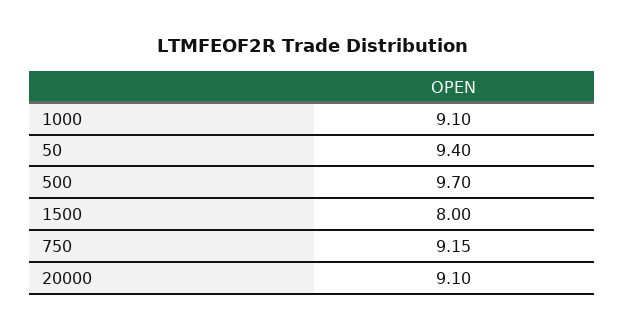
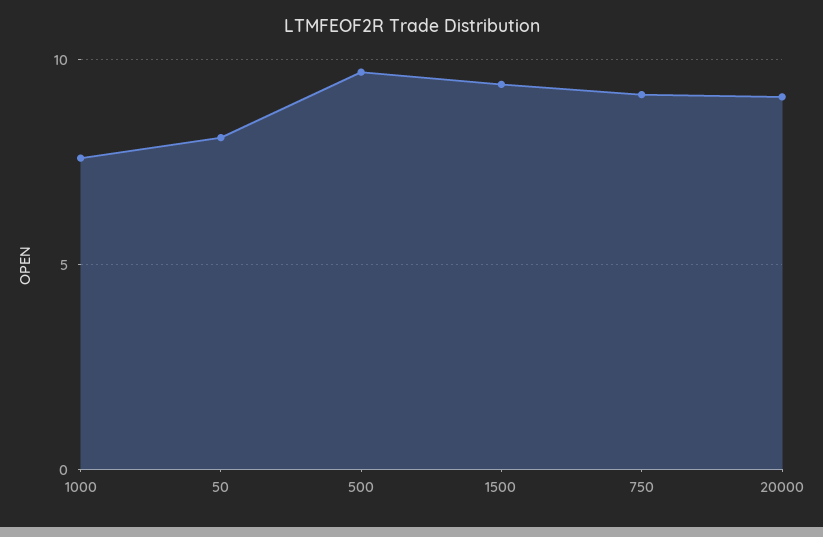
  {
-   "1000": 9.1,
+   "1000": 7.5,
-   "50": 9.4,
+   "50": 8,
    "500": 9.7,
-   "1500": 8,
+   "1500": 9.5,
    "750": 9.15,
    "20000": 9.1
  }

